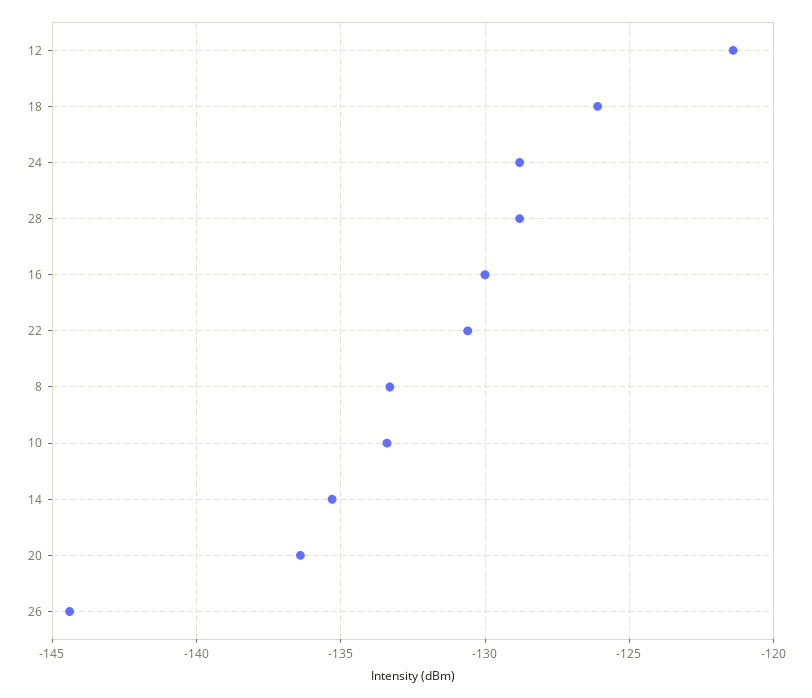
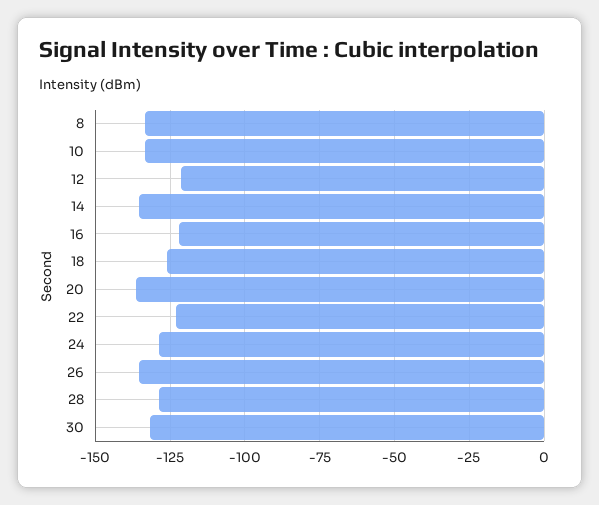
  {
    "12": -121.5,
    "18": -126,
    "24": -129,
    "28": -129,
-   "16": -130,
+   "16": -122.5,
-   "22": -130.5,
+   "22": -122.5,
    "8": -133.5,
    "10": -133.5,
    "14": -135.5,
    "20": -136.5,
-   "26": -144.5
+   "26": -135,
+   "30": -132.5
  }

